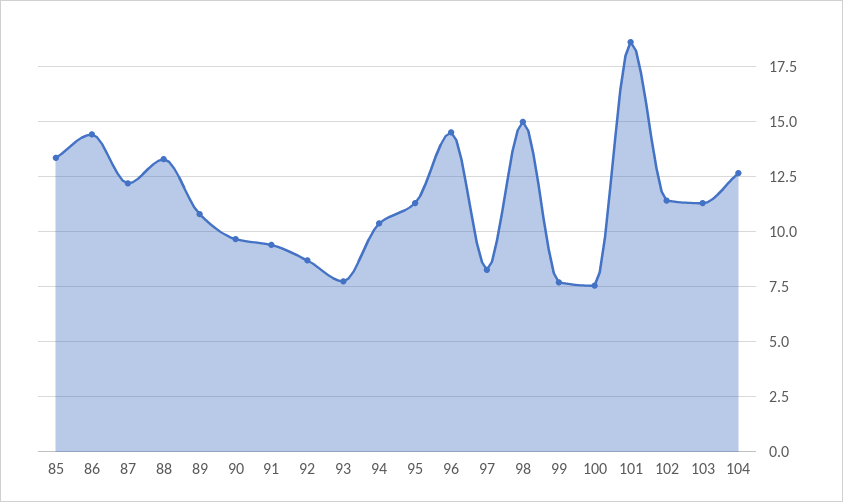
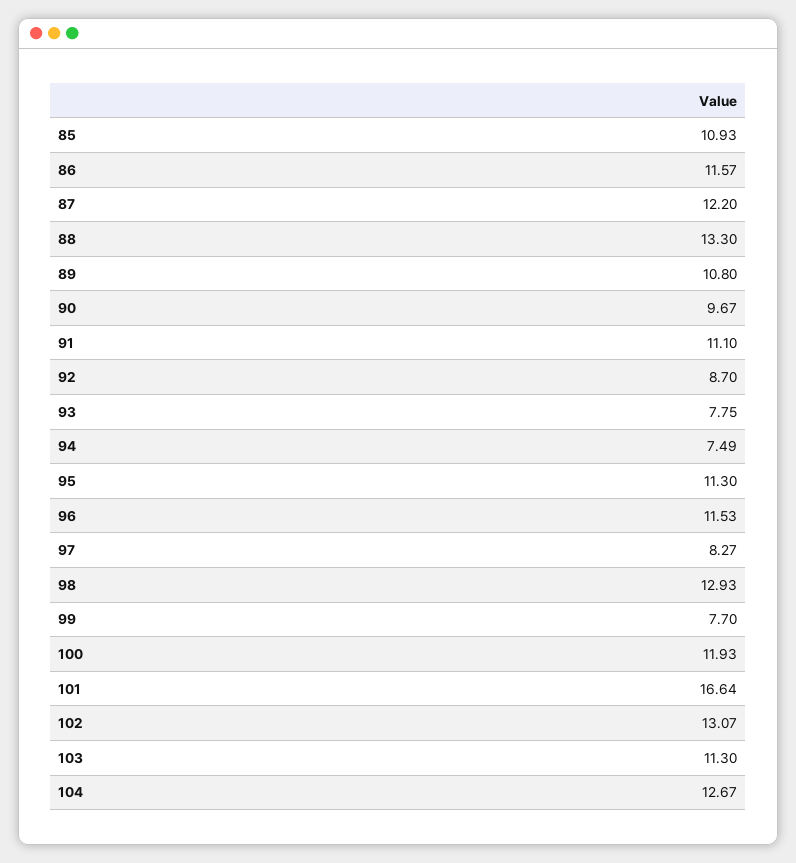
  {
-   "85": 13.5,
+   "85": 10.93,
-   "86": 14.5,
+   "86": 11.57,
    "87": 12.2,
    "88": 13.3,
    "89": 10.8,
    "90": 9.67,
-   "91": 9.5,
+   "91": 11.1,
    "92": 8.7,
    "93": 7.75,
-   "94": 10.5,
+   "94": 7.49,
    "95": 11.3,
-   "96": 14.5,
+   "96": 11.53,
    "97": 8.27,
-   "98": 15,
+   "98": 12.93,
    "99": 7.7,
-   "100": 7.5,
+   "100": 11.93,
-   "101": 18.5,
+   "101": 16.64,
-   "102": 11.5,
+   "102": 13.07,
    "103": 11.3,
    "104": 12.67
  }

